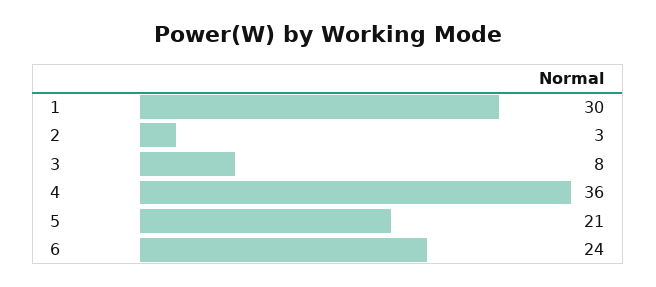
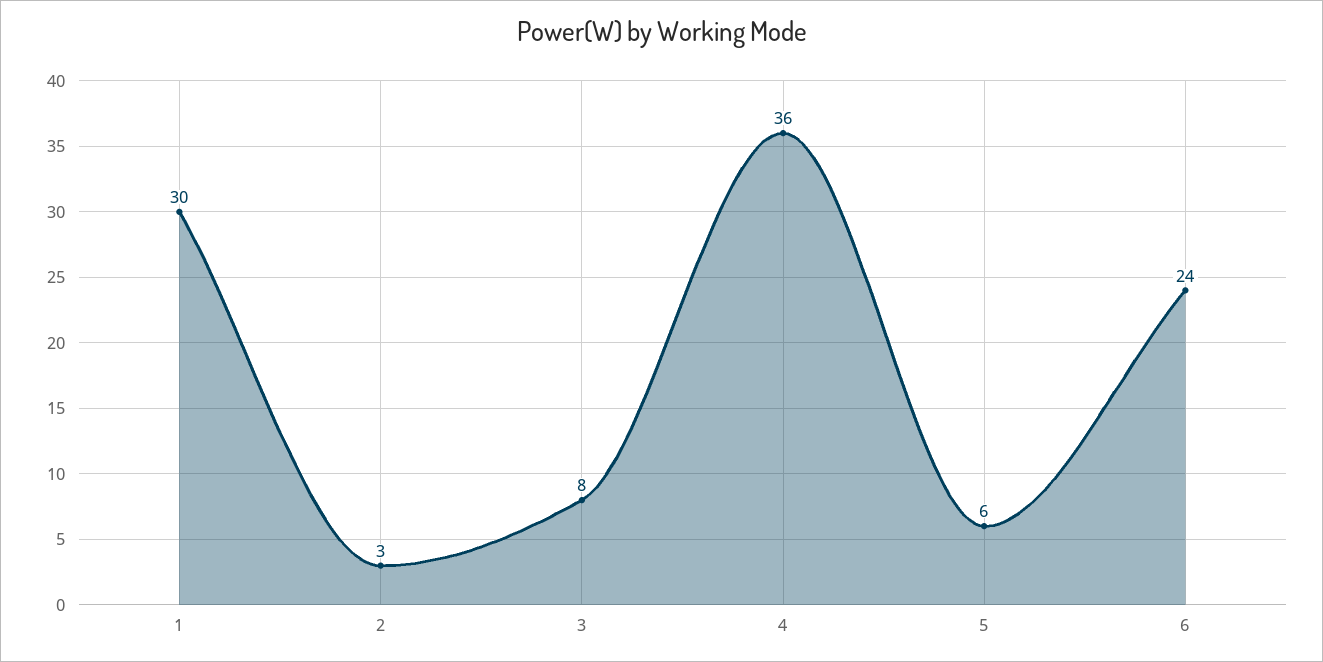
  {
    "1": 30,
    "2": 3,
    "3": 8,
    "4": 36,
-   "5": 21,
+   "5": 6,
    "6": 24
  }

